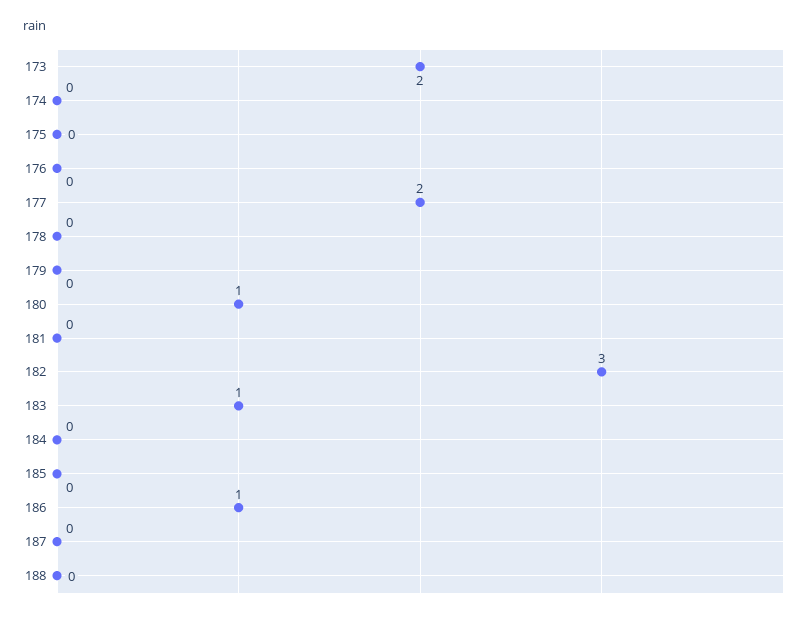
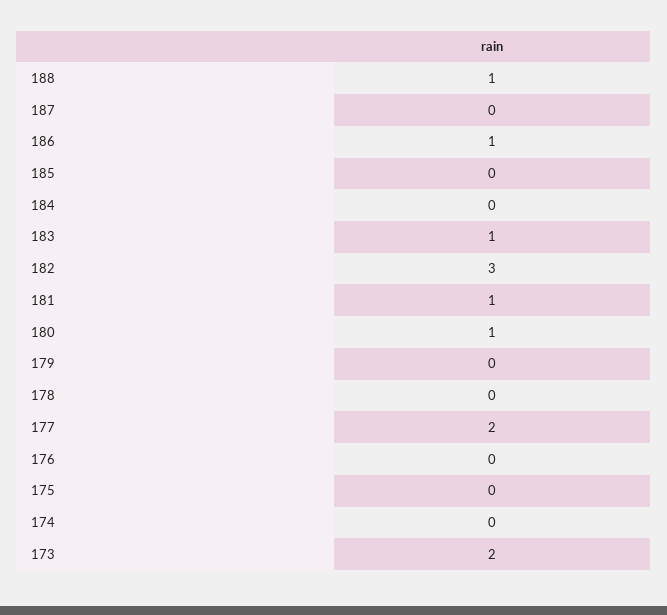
  {
    "173": 2,
    "174": 0,
    "175": 0,
    "176": 0,
    "177": 2,
    "178": 0,
    "179": 0,
    "180": 1,
-   "181": 0,
+   "181": 1,
    "182": 3,
    "183": 1,
    "184": 0,
    "185": 0,
    "186": 1,
    "187": 0,
-   "188": 0
+   "188": 1
  }

